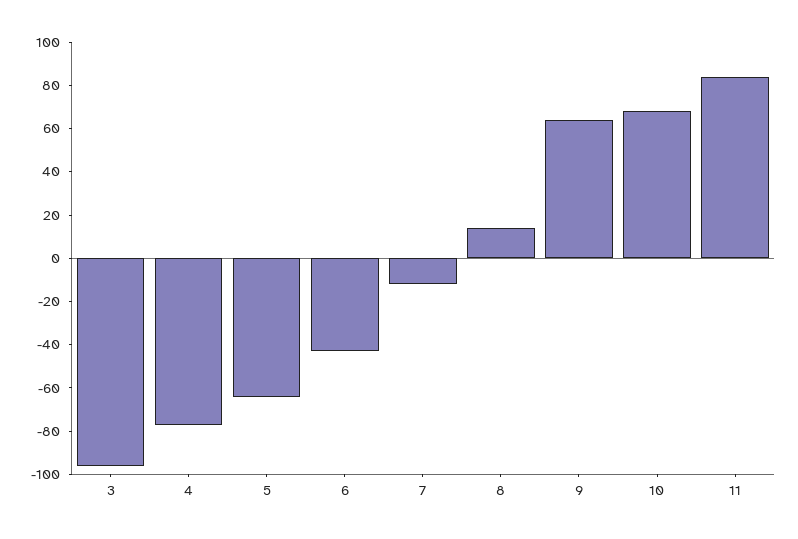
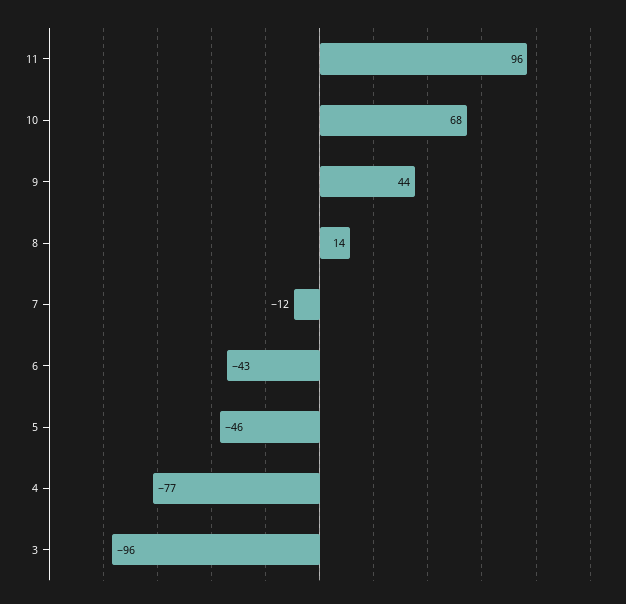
  {
    "3": -96,
    "4": -77,
-   "5": -65,
+   "5": -46,
    "6": -43,
    "7": -12,
    "8": 14,
-   "9": 65,
+   "9": 44,
    "10": 68,
-   "11": 85
+   "11": 96
  }

